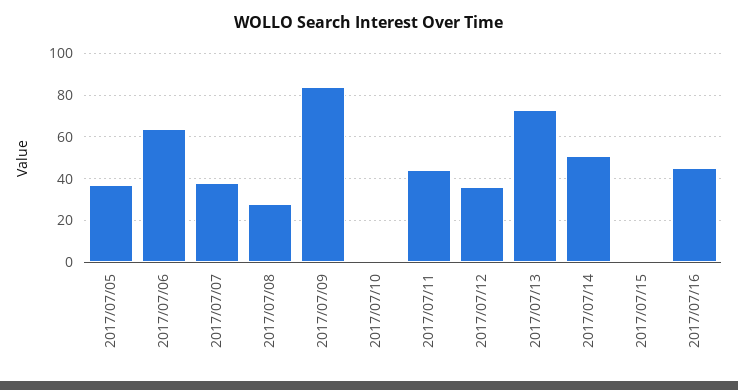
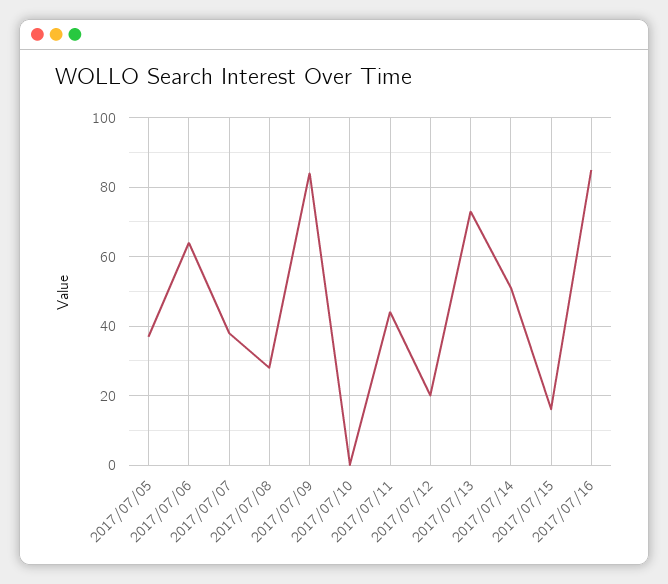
  {
    "2017/07/05": 35,
    "2017/07/06": 65,
    "2017/07/07": 40,
    "2017/07/08": 30,
    "2017/07/09": 85,
    "2017/07/10": 0,
    "2017/07/11": 45,
-   "2017/07/12": 35,
+   "2017/07/12": 20,
    "2017/07/13": 75,
    "2017/07/14": 50,
-   "2017/07/15": 0,
+   "2017/07/15": 15,
-   "2017/07/16": 45
+   "2017/07/16": 85
  }

